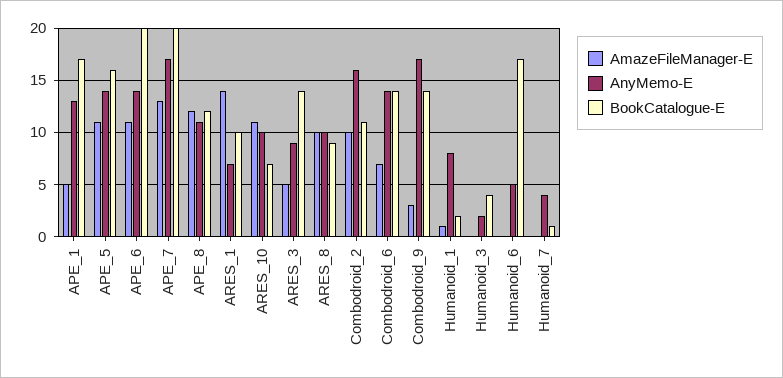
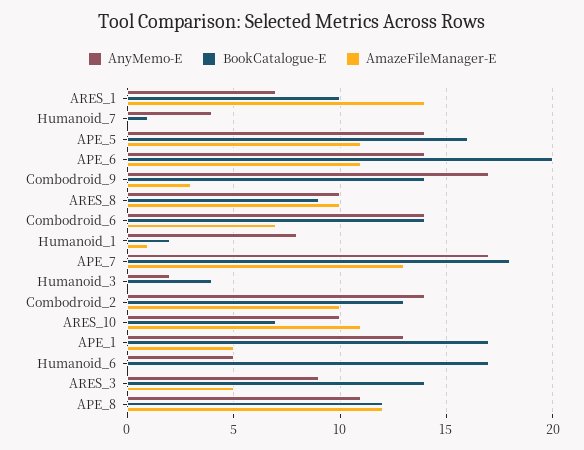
  {
    "AmazeFileManager-E": {
      "APE_1": 5,
      "APE_5": 11,
      "APE_6": 11,
      "APE_7": 13,
      "APE_8": 12,
      "ARES_1": 14,
      "ARES_10": 11,
      "ARES_3": 5,
      "ARES_8": 10,
      "Combodroid_2": 10,
      "Combodroid_6": 7,
      "Combodroid_9": 3,
      "Humanoid_1": 1,
      "Humanoid_3": 0,
      "Humanoid_6": 0,
      "Humanoid_7": 0
    },
    "AnyMemo-E": {
      "APE_1": 13,
      "APE_5": 14,
      "APE_6": 14,
      "APE_7": 17,
      "APE_8": 11,
      "ARES_1": 7,
      "ARES_10": 10,
      "ARES_3": 9,
      "ARES_8": 10,
-     "Combodroid_2": 16,
+     "Combodroid_2": 14,
      "Combodroid_6": 14,
      "Combodroid_9": 17,
      "Humanoid_1": 8,
      "Humanoid_3": 2,
      "Humanoid_6": 5,
      "Humanoid_7": 4
    },
    "BookCatalogue-E": {
      "APE_1": 17,
      "APE_5": 16,
      "APE_6": 20,
-     "APE_7": 20,
+     "APE_7": 18,
      "APE_8": 12,
      "ARES_1": 10,
      "ARES_10": 7,
      "ARES_3": 14,
      "ARES_8": 9,
-     "Combodroid_2": 11,
+     "Combodroid_2": 13,
      "Combodroid_6": 14,
      "Combodroid_9": 14,
      "Humanoid_1": 2,
      "Humanoid_3": 4,
      "Humanoid_6": 17,
      "Humanoid_7": 1
    }
  }

